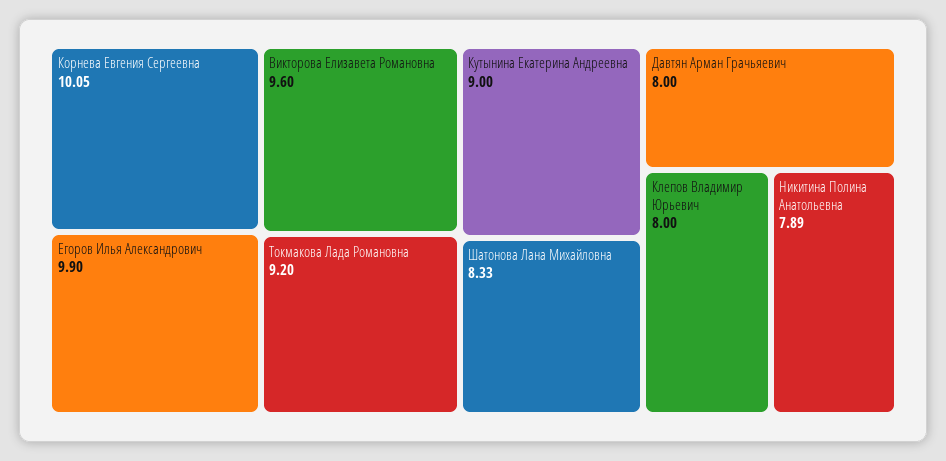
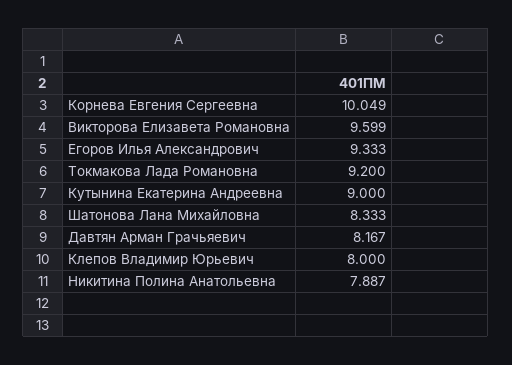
  {
    "Корнева Евгения Сергеевна": 10.049,
-   "Егоров Илья Александрович": 9.9,
+   "Егоров Илья Александрович": 9.333,
    "Викторова Елизавета Романовна": 9.599,
    "Токмакова Лада Романовна": 9.2,
    "Кутынина Екатерина Андреевна": 9,
    "Шатонова Лана Михайловна": 8.333,
-   "Давтян Арман Грачьяевич": 8,
+   "Давтян Арман Грачьяевич": 8.167,
    "Клепов Владимир Юрьевич": 8,
    "Никитина Полина Анатольевна": 7.887
  }

